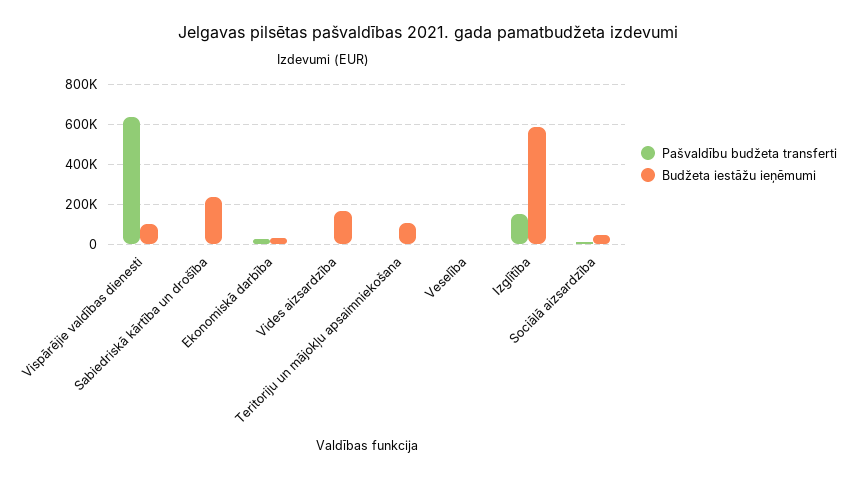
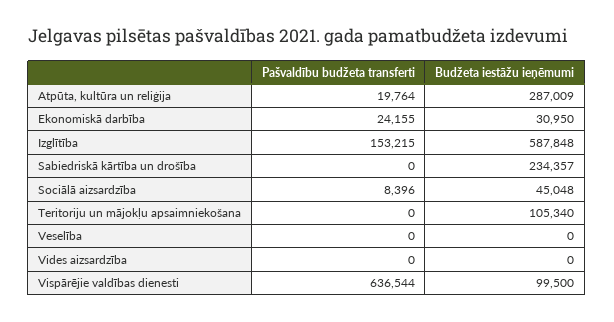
  {
    "Pašvaldību budžeta transferti": {
      "Vispārējie valdības dienesti": 636544,
      "Sabiedriskā kārtība un drošība": 0,
      "Ekonomiskā darbība": 24155,
      "Vides aizsardzība": 0,
      "Teritoriju un mājokļu apsaimniekošana": 0,
      "Veselība": 0,
      "Izglītība": 153215,
-     "Sociālā aizsardzība": 8396
+     "Sociālā aizsardzība": 8396,
+     "Atpūta, kultūra un reliģija": 19764
    },
    "Budžeta iestāžu ieņēmumi": {
      "Vispārējie valdības dienesti": 99500,
      "Sabiedriskā kārtība un drošība": 234357,
      "Ekonomiskā darbība": 30950,
-     "Vides aizsardzība": 150000,
+     "Vides aizsardzība": 0,
      "Teritoriju un mājokļu apsaimniekošana": 105340,
      "Veselība": 0,
      "Izglītība": 587848,
-     "Sociālā aizsardzība": 45048
+     "Sociālā aizsardzība": 45048,
+     "Atpūta, kultūra un reliģija": 287009
    }
  }

